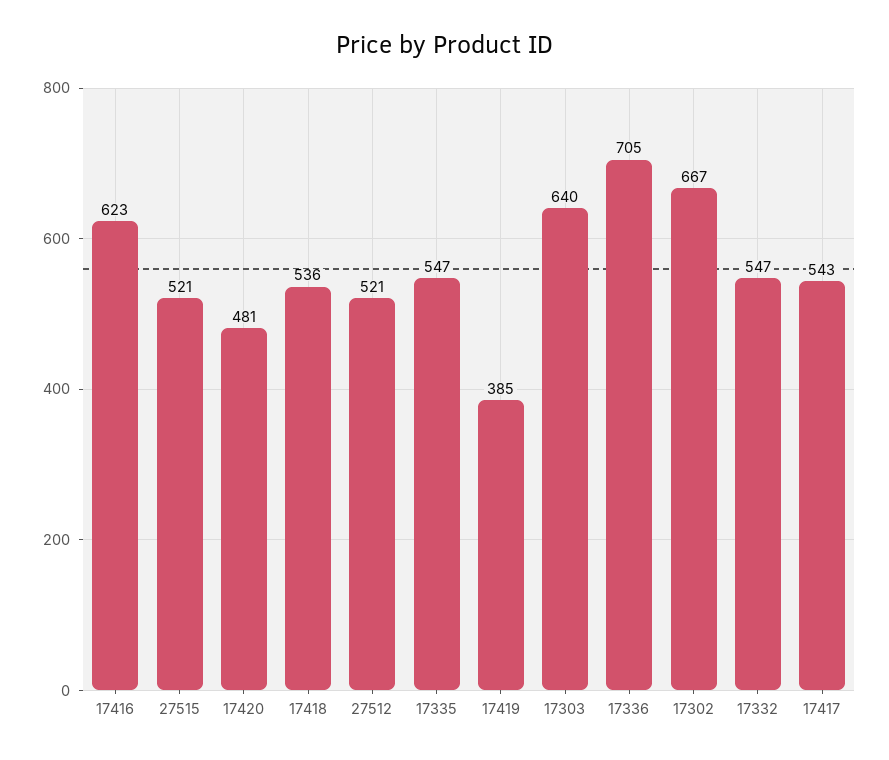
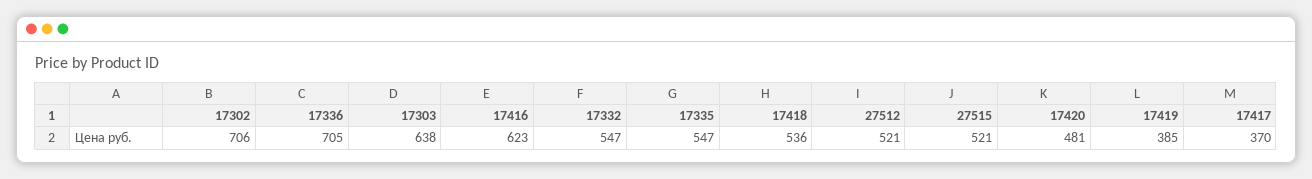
  {
    "17416": 623,
    "27515": 521,
    "17420": 481,
    "17418": 536,
    "27512": 521,
    "17335": 547,
    "17419": 385,
-   "17303": 640,
+   "17303": 638,
    "17336": 705,
-   "17302": 667,
+   "17302": 706,
    "17332": 547,
-   "17417": 543
+   "17417": 370
  }

